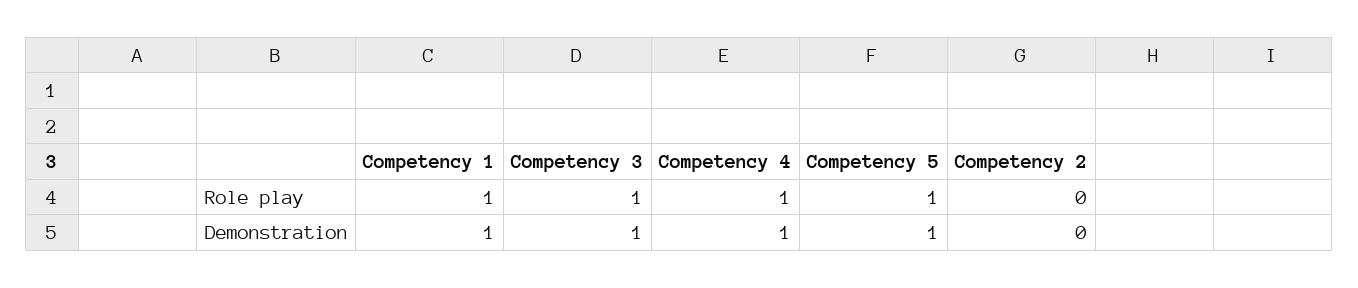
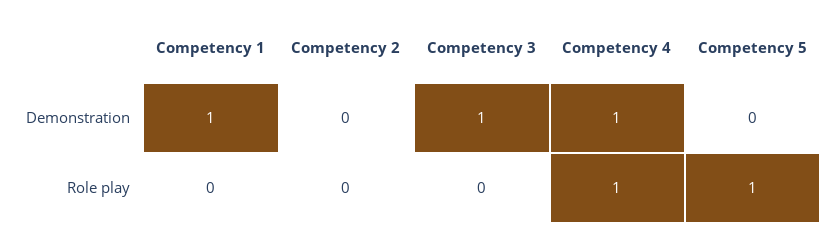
  {
    "Competency 1": {
-     "Role play": 1,
+     "Role play": 0,
      "Demonstration": 1
    },
    "Competency 3": {
-     "Role play": 1,
+     "Role play": 0,
      "Demonstration": 1
    },
    "Competency 4": {
      "Role play": 1,
      "Demonstration": 1
    },
    "Competency 5": {
      "Role play": 1,
-     "Demonstration": 1
+     "Demonstration": 0
    },
    "Competency 2": {
      "Role play": 0,
      "Demonstration": 0
    }
  }

